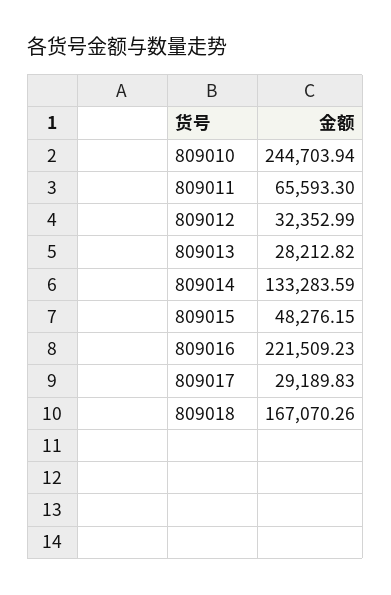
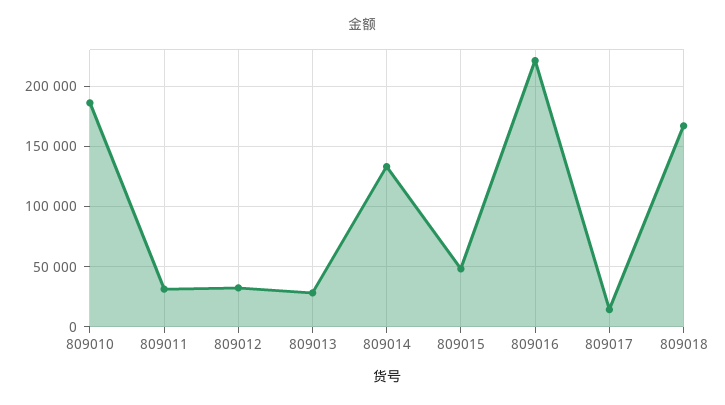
  {
-   "809010": 244703.94,
+   "809010": 185000,
-   "809011": 65593.3,
+   "809011": 30000,
    "809012": 32352.99,
    "809013": 28212.82,
    "809014": 133283.59,
    "809015": 48276.15,
    "809016": 221509.23,
-   "809017": 29189.83,
+   "809017": 15000,
    "809018": 167070.26
  }

